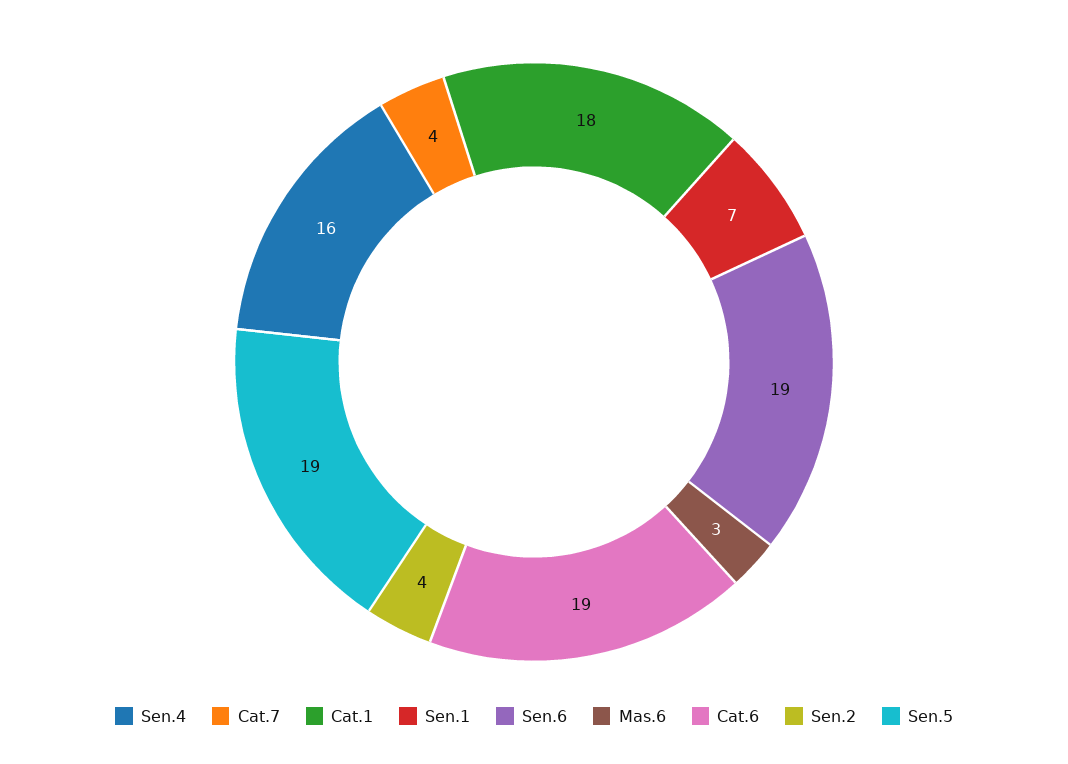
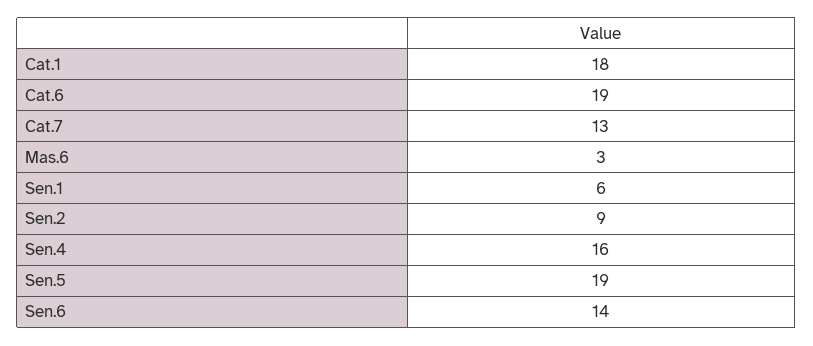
  {
    "Sen.4": 16,
-   "Cat.7": 4,
+   "Cat.7": 13,
    "Cat.1": 18,
-   "Sen.1": 7,
+   "Sen.1": 6,
-   "Sen.6": 19,
+   "Sen.6": 14,
    "Mas.6": 3,
    "Cat.6": 19,
-   "Sen.2": 4,
+   "Sen.2": 9,
    "Sen.5": 19
  }

